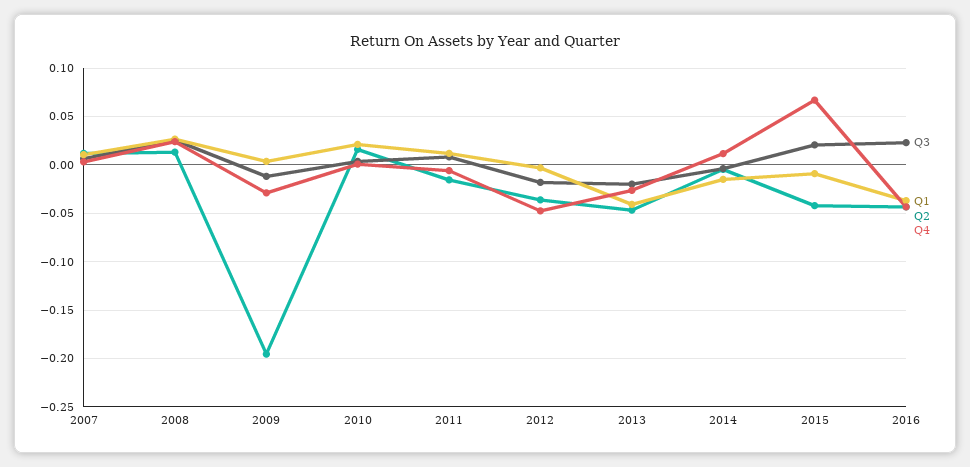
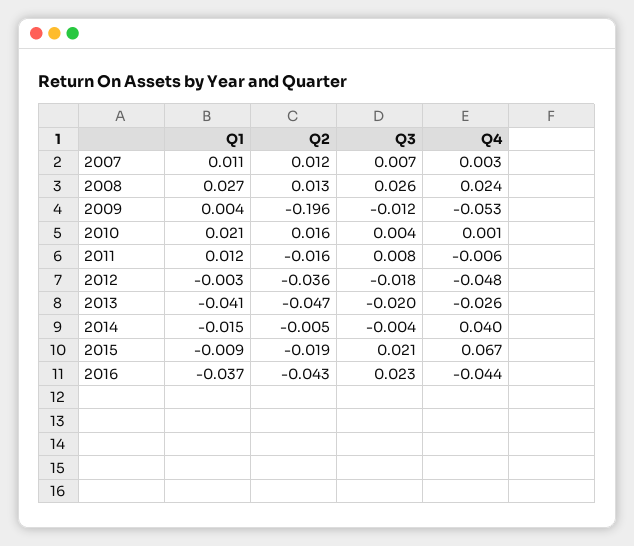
  {
    "Q3": {
      "2007": 0.007,
      "2008": 0.026,
      "2009": -0.012,
      "2010": 0.004,
      "2011": 0.008,
      "2012": -0.018,
      "2013": -0.02,
      "2014": -0.004,
      "2015": 0.021,
      "2016": 0.023
    },
    "Q1": {
      "2007": 0.011,
      "2008": 0.027,
      "2009": 0.004,
      "2010": 0.021,
      "2011": 0.012,
      "2012": -0.003,
      "2013": -0.041,
      "2014": -0.015,
      "2015": -0.009,
      "2016": -0.037
    },
    "Q2": {
      "2007": 0.012,
      "2008": 0.013,
      "2009": -0.196,
      "2010": 0.016,
      "2011": -0.016,
      "2012": -0.036,
      "2013": -0.047,
      "2014": -0.005,
-     "2015": -0.04,
+     "2015": -0.019,
      "2016": -0.043
    },
    "Q4": {
      "2007": 0.003,
      "2008": 0.024,
-     "2009": -0.03,
+     "2009": -0.053,
      "2010": 0.001,
      "2011": -0.006,
      "2012": -0.048,
      "2013": -0.026,
-     "2014": 0.01,
+     "2014": 0.04,
      "2015": 0.067,
      "2016": -0.044
    }
  }

